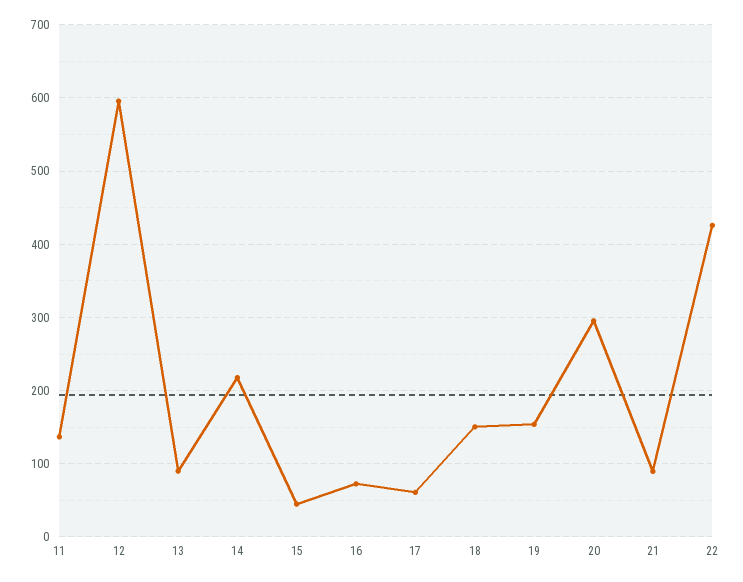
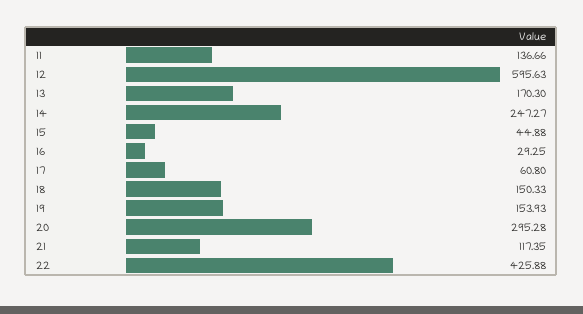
  {
    "11": 136.66,
    "12": 595.63,
-   "13": 90,
+   "13": 170.3,
-   "14": 220,
+   "14": 247.27,
    "15": 44.88,
-   "16": 70,
+   "16": 29.25,
    "17": 60.8,
    "18": 150.33,
    "19": 153.93,
    "20": 295.28,
-   "21": 90,
+   "21": 117.35,
    "22": 425.88
  }

